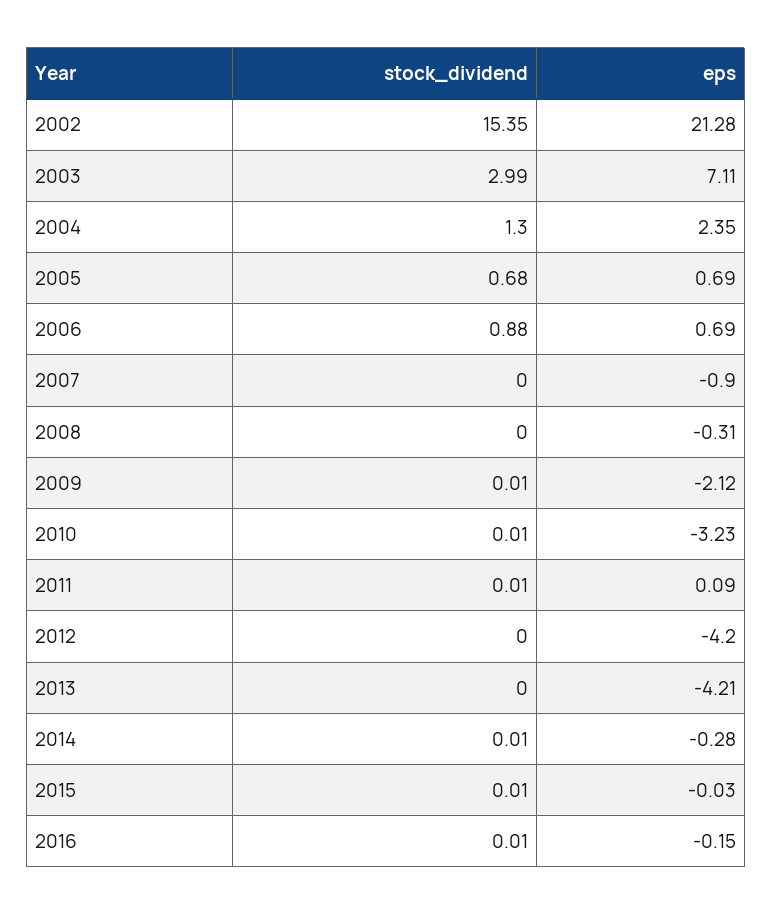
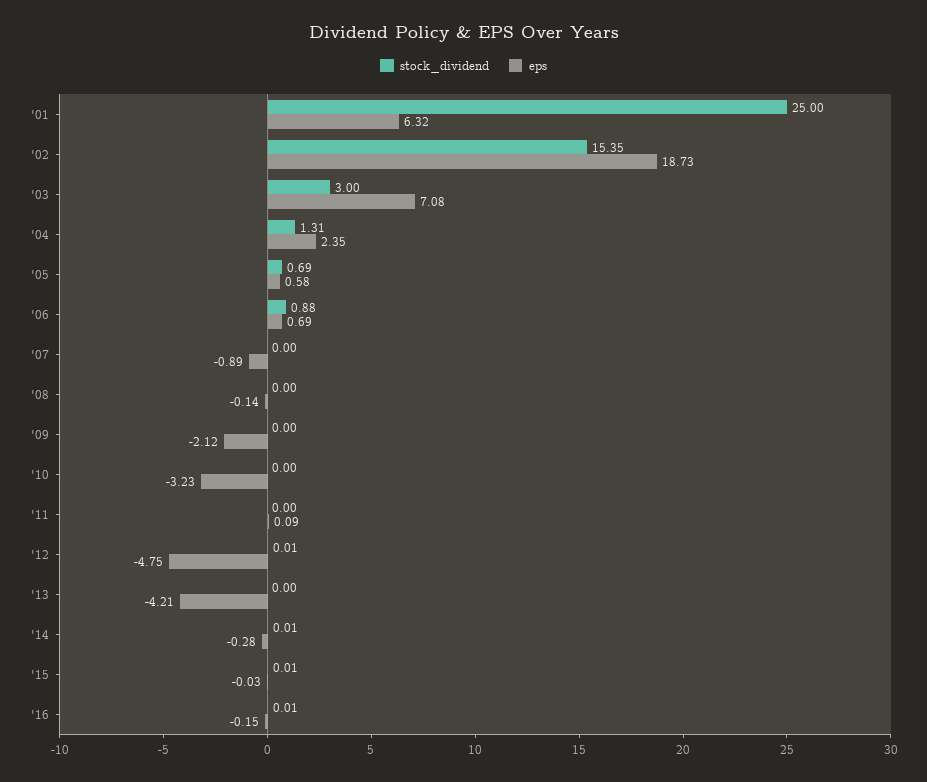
  {
    "stock_dividend": {
      "2002": 15.35,
-     "2003": 2.99,
+     "2003": 3,
-     "2004": 1.3,
+     "2004": 1.31,
-     "2005": 0.68,
+     "2005": 0.69,
      "2006": 0.88,
      "2007": 0,
      "2008": 0,
-     "2009": 0.01,
+     "2009": 0,
-     "2010": 0.01,
+     "2010": 0,
-     "2011": 0.01,
+     "2011": 0,
-     "2012": 0,
+     "2012": 0.01,
      "2013": 0,
      "2014": 0.01,
      "2015": 0.01,
-     "2016": 0.01
+     "2016": 0.01,
+     "'01": 25
    },
    "eps": {
-     "2002": 21.28,
+     "2002": 18.73,
-     "2003": 7.11,
+     "2003": 7.08,
      "2004": 2.35,
-     "2005": 0.69,
+     "2005": 0.58,
      "2006": 0.69,
-     "2007": -0.9,
+     "2007": -0.89,
-     "2008": -0.31,
+     "2008": -0.14,
      "2009": -2.12,
      "2010": -3.23,
      "2011": 0.09,
-     "2012": -4.2,
+     "2012": -4.75,
      "2013": -4.21,
      "2014": -0.28,
      "2015": -0.03,
-     "2016": -0.15
+     "2016": -0.15,
+     "'01": 6.32
    }
  }

